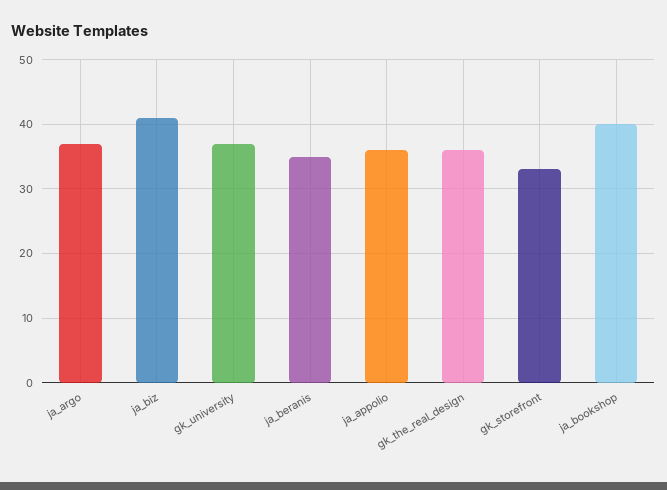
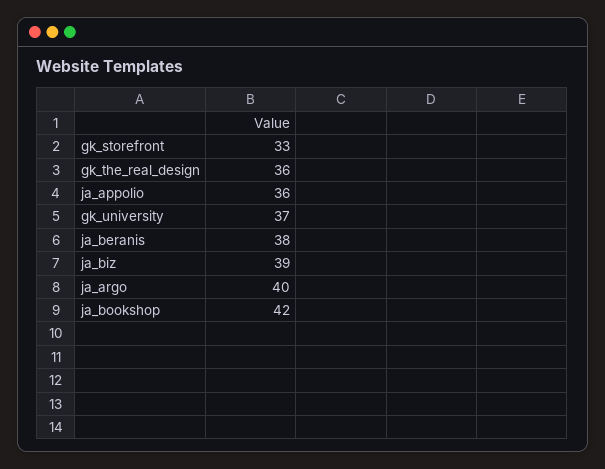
  {
-   "ja_argo": 37,
+   "ja_argo": 40,
-   "ja_biz": 41,
+   "ja_biz": 39,
    "gk_university": 37,
-   "ja_beranis": 35,
+   "ja_beranis": 38,
    "ja_appolio": 36,
    "gk_the_real_design": 36,
    "gk_storefront": 33,
-   "ja_bookshop": 40
+   "ja_bookshop": 42
  }

